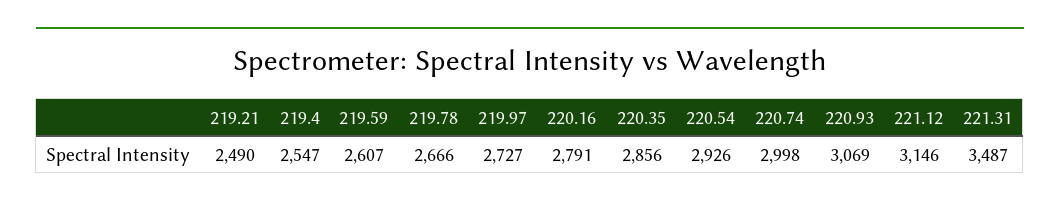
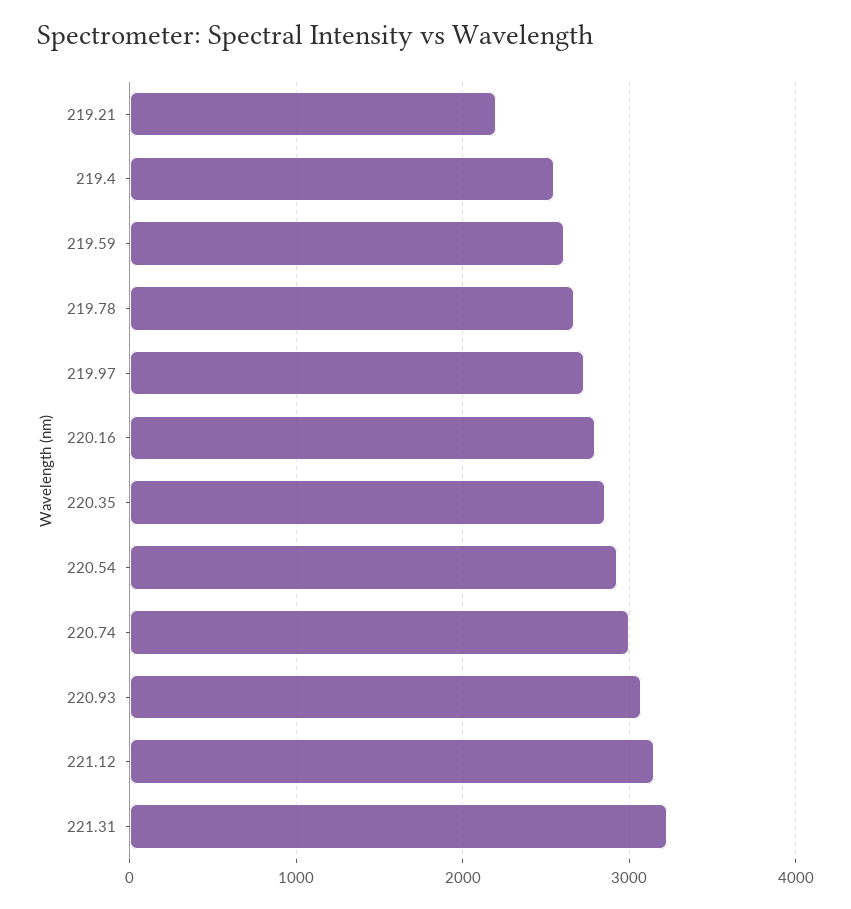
  {
-   "219.21": 2490,
+   "219.21": 2200,
    "219.4": 2547,
    "219.59": 2607,
    "219.78": 2666,
    "219.97": 2727,
    "220.16": 2791,
    "220.35": 2856,
    "220.54": 2926,
    "220.74": 2998,
    "220.93": 3069,
    "221.12": 3146,
-   "221.31": 3487
+   "221.31": 3200
  }

